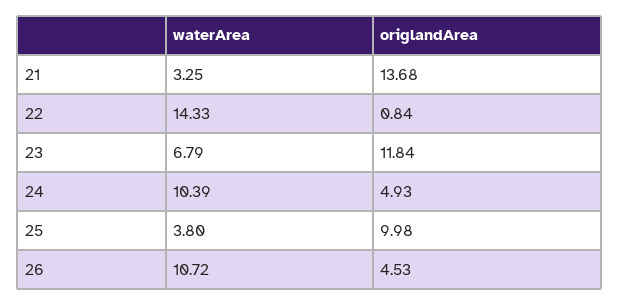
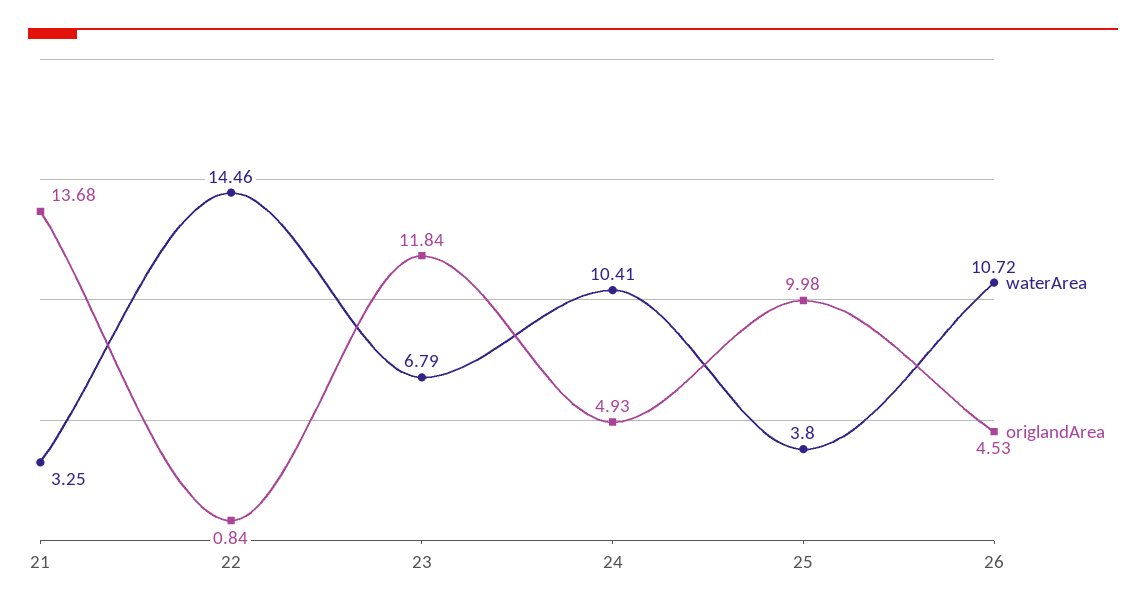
  {
    "waterArea": {
      "21": 3.25,
-     "22": 14.33,
+     "22": 14.46,
      "23": 6.79,
-     "24": 10.39,
+     "24": 10.41,
      "25": 3.8,
      "26": 10.72
    },
    "origlandArea": {
      "21": 13.68,
      "22": 0.84,
      "23": 11.84,
      "24": 4.93,
      "25": 9.98,
      "26": 4.53
    }
  }

